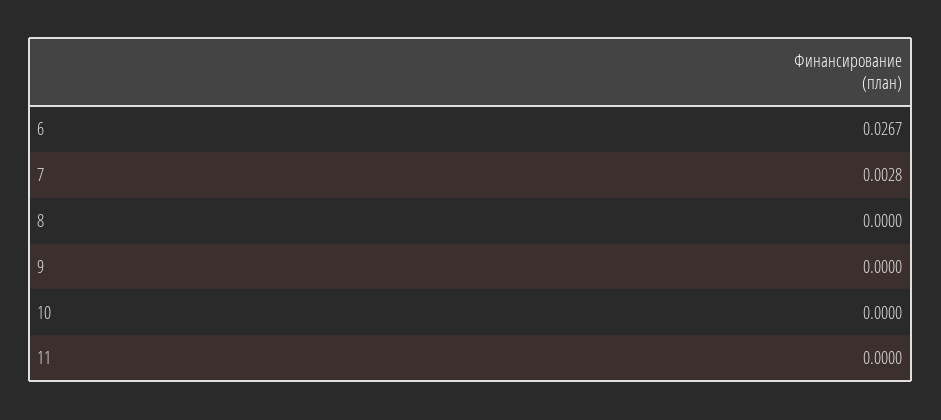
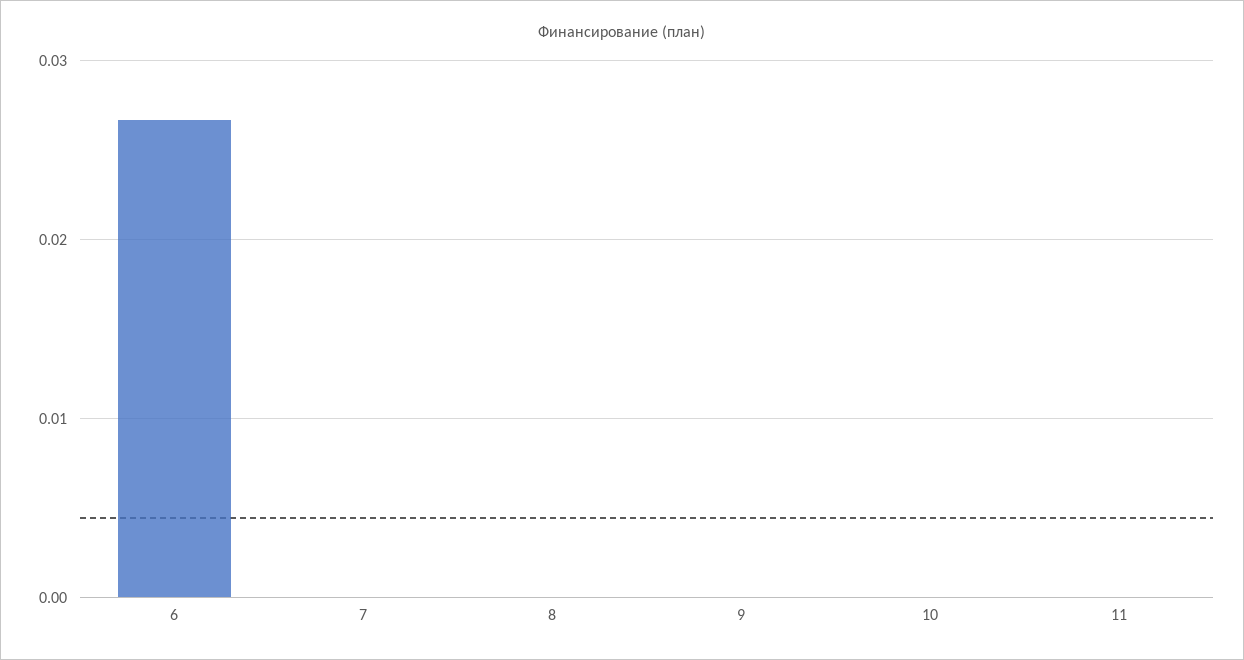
  {
    "6": 0.0267,
-   "7": 0.0028,
+   "7": 0,
    "8": 0,
    "9": 0,
    "10": 0,
    "11": 0
  }

